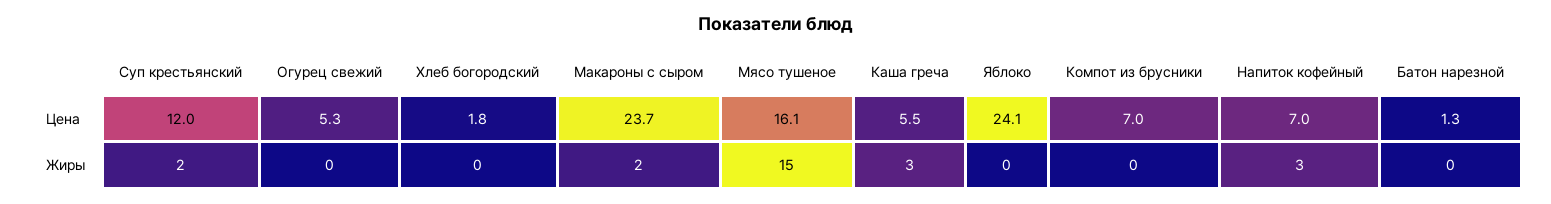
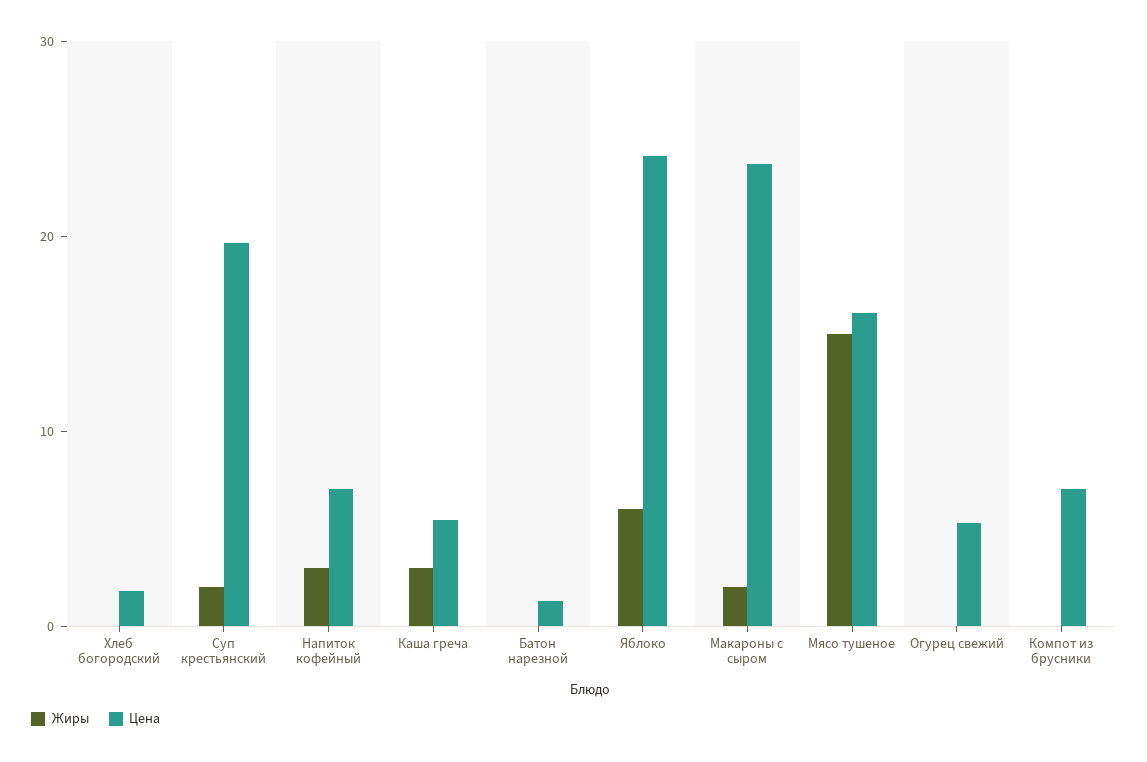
  {
    "Цена": {
-     "Суп крестьянский": 12,
+     "Суп крестьянский": 20,
      "Огурец свежий": 5.3,
      "Хлеб богородский": 1.8,
      "Макароны с сыром": 23.7,
      "Мясо тушеное": 16.1,
      "Каша греча": 5.5,
      "Яблоко": 24.1,
      "Компот из брусники": 7,
      "Напиток кофейный": 7,
      "Батон нарезной": 1.3
    },
    "Жиры": {
      "Суп крестьянский": 2,
      "Огурец свежий": 0,
      "Хлеб богородский": 0,
      "Макароны с сыром": 2,
      "Мясо тушеное": 15,
      "Каша греча": 3,
-     "Яблоко": 0,
+     "Яблоко": 6,
      "Компот из брусники": 0,
      "Напиток кофейный": 3,
      "Батон нарезной": 0
    }
  }

